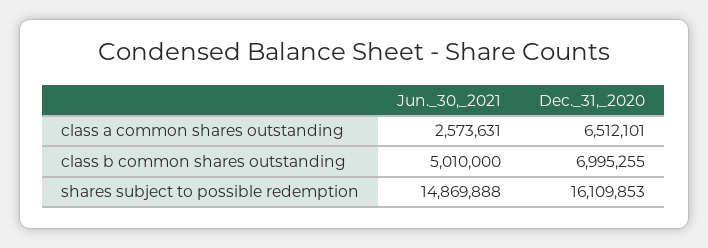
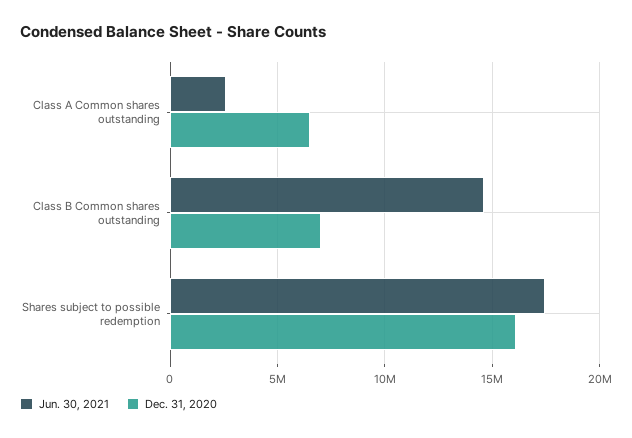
  {
    "Jun._30,_2021": {
      "class a common shares outstanding": 2573631,
-     "class b common shares outstanding": 5010000,
+     "class b common shares outstanding": 14500000,
-     "shares subject to possible redemption": 14869888
+     "shares subject to possible redemption": 17500000
    },
    "Dec._31,_2020": {
      "class a common shares outstanding": 6512101,
      "class b common shares outstanding": 6995255,
      "shares subject to possible redemption": 16109853
    }
  }

